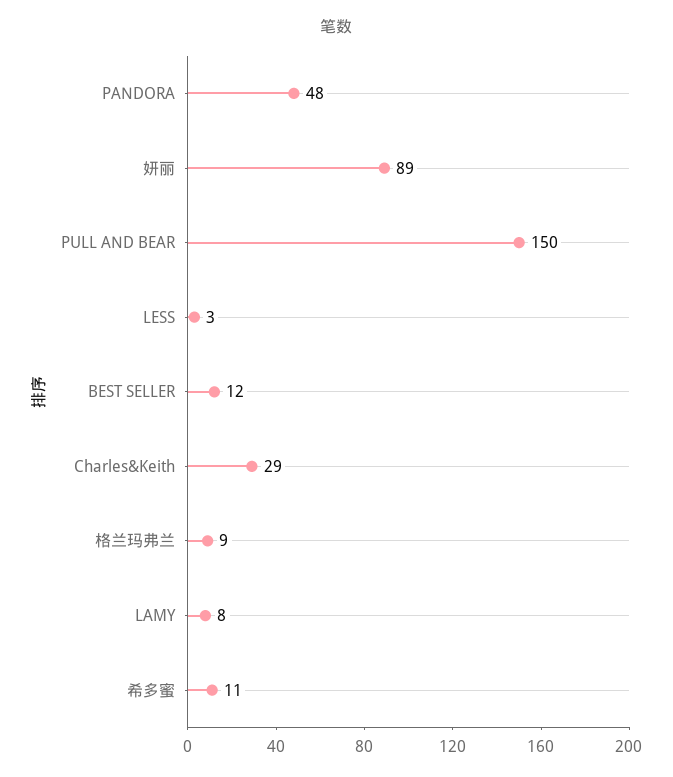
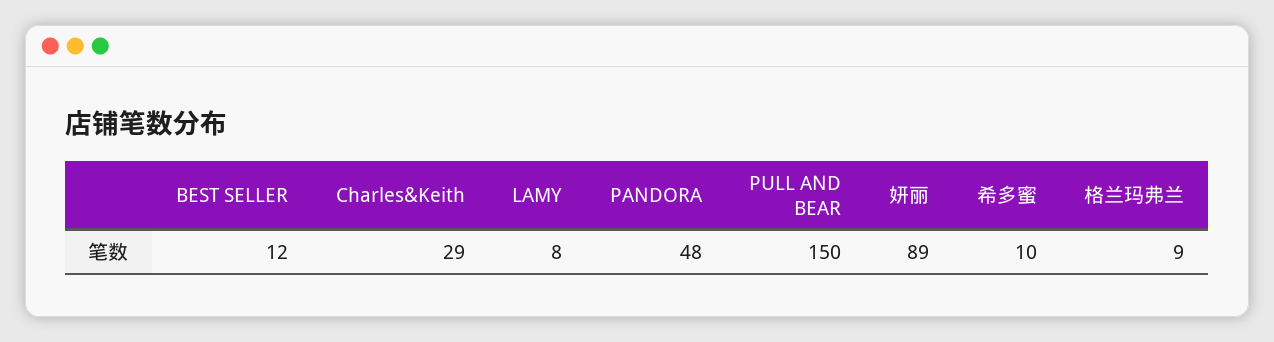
  {
    "PANDORA": 48,
    "妍丽": 89,
    "PULL AND BEAR": 150,
-   "LESS": 3,
    "BEST SELLER": 12,
    "Charles&Keith": 29,
    "格兰玛弗兰": 9,
    "LAMY": 8,
-   "希多蜜": 11
+   "希多蜜": 10
  }

